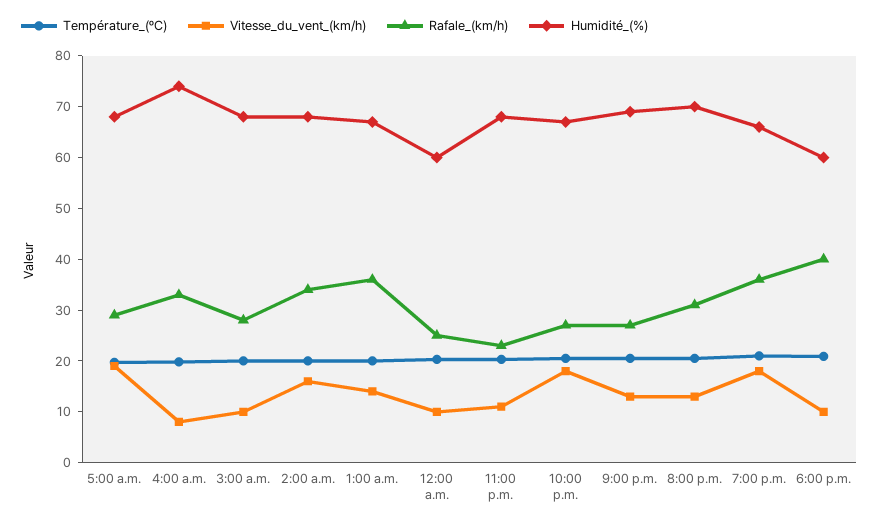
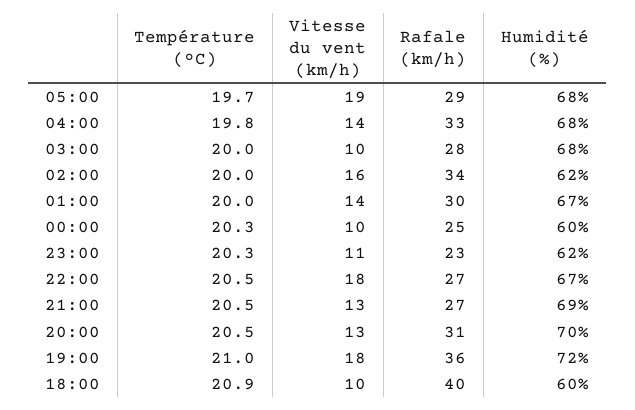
  {
    "Température_(ºC)": {
      "5:00 a.m.": 19.7,
      "4:00 a.m.": 19.8,
      "3:00 a.m.": 20,
      "2:00 a.m.": 20,
      "1:00 a.m.": 20,
      "12:00 a.m.": 20.3,
      "11:00 p.m.": 20.3,
      "10:00 p.m.": 20.5,
      "9:00 p.m.": 20.5,
      "8:00 p.m.": 20.5,
      "7:00 p.m.": 21,
      "6:00 p.m.": 20.9
    },
    "Vitesse_du_vent_(km/h)": {
      "5:00 a.m.": 19,
-     "4:00 a.m.": 8,
+     "4:00 a.m.": 14,
      "3:00 a.m.": 10,
      "2:00 a.m.": 16,
      "1:00 a.m.": 14,
      "12:00 a.m.": 10,
      "11:00 p.m.": 11,
      "10:00 p.m.": 18,
      "9:00 p.m.": 13,
      "8:00 p.m.": 13,
      "7:00 p.m.": 18,
      "6:00 p.m.": 10
    },
    "Rafale_(km/h)": {
      "5:00 a.m.": 29,
      "4:00 a.m.": 33,
      "3:00 a.m.": 28,
      "2:00 a.m.": 34,
-     "1:00 a.m.": 36,
+     "1:00 a.m.": 30,
      "12:00 a.m.": 25,
      "11:00 p.m.": 23,
      "10:00 p.m.": 27,
      "9:00 p.m.": 27,
      "8:00 p.m.": 31,
      "7:00 p.m.": 36,
      "6:00 p.m.": 40
    },
    "Humidité_(%)": {
      "5:00 a.m.": 68,
-     "4:00 a.m.": 74,
+     "4:00 a.m.": 68,
      "3:00 a.m.": 68,
-     "2:00 a.m.": 68,
+     "2:00 a.m.": 62,
      "1:00 a.m.": 67,
      "12:00 a.m.": 60,
-     "11:00 p.m.": 68,
+     "11:00 p.m.": 62,
      "10:00 p.m.": 67,
      "9:00 p.m.": 69,
      "8:00 p.m.": 70,
-     "7:00 p.m.": 66,
+     "7:00 p.m.": 72,
      "6:00 p.m.": 60
    }
  }

